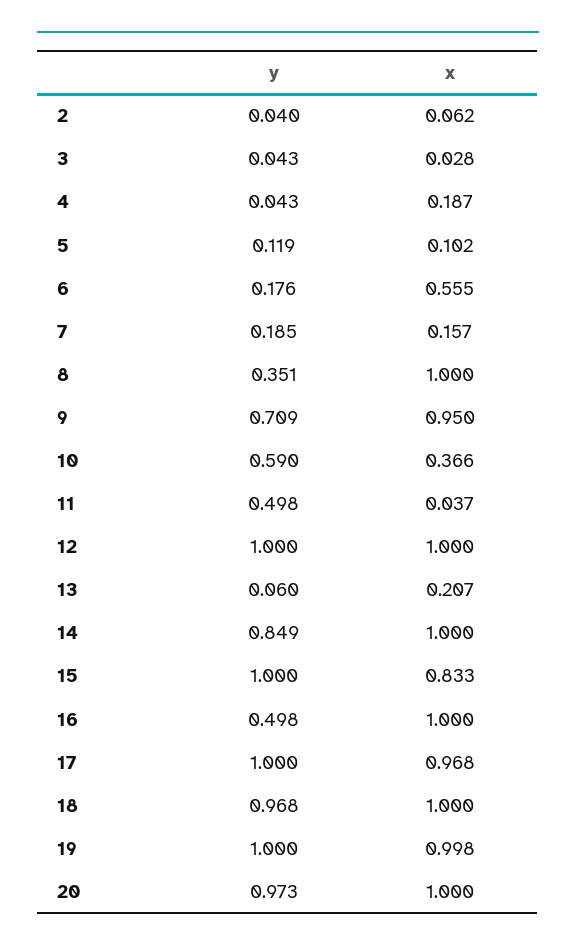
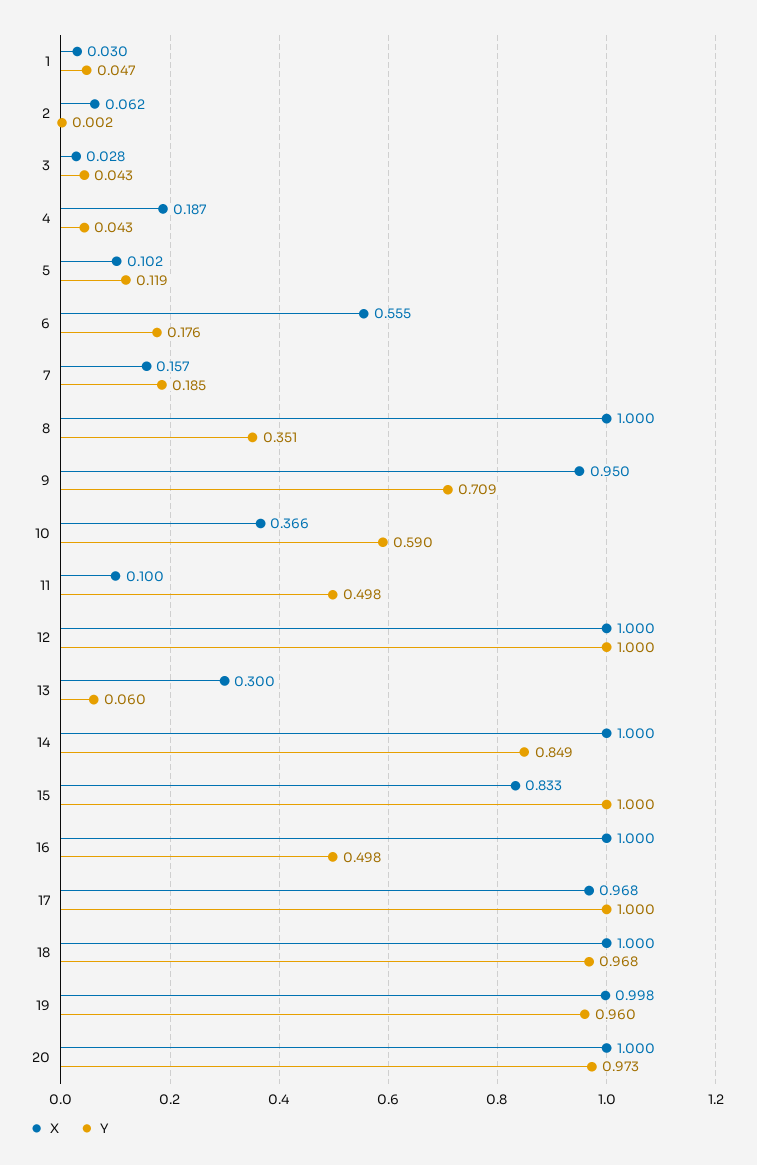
  {
    "y": {
-     "2": 0.04,
+     "2": 0.002,
      "3": 0.043,
      "4": 0.043,
      "5": 0.119,
      "6": 0.176,
      "7": 0.185,
      "8": 0.351,
      "9": 0.709,
      "10": 0.59,
      "11": 0.498,
      "12": 1,
      "13": 0.06,
      "14": 0.849,
      "15": 1,
      "16": 0.498,
      "17": 1,
      "18": 0.968,
-     "19": 1,
+     "19": 0.96,
-     "20": 0.973
+     "20": 0.973,
+     "1": 0.047
    },
    "x": {
      "2": 0.062,
      "3": 0.028,
      "4": 0.187,
      "5": 0.102,
      "6": 0.555,
      "7": 0.157,
      "8": 1,
      "9": 0.95,
      "10": 0.366,
-     "11": 0.037,
+     "11": 0.1,
      "12": 1,
-     "13": 0.207,
+     "13": 0.3,
      "14": 1,
      "15": 0.833,
      "16": 1,
      "17": 0.968,
      "18": 1,
      "19": 0.998,
-     "20": 1
+     "20": 1,
+     "1": 0.03
    }
  }

